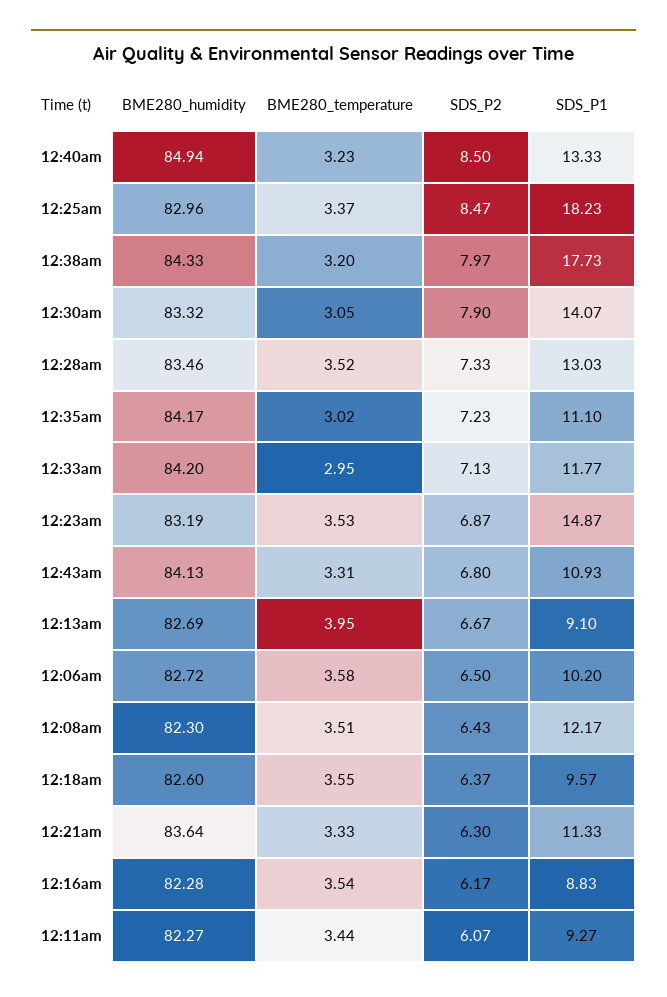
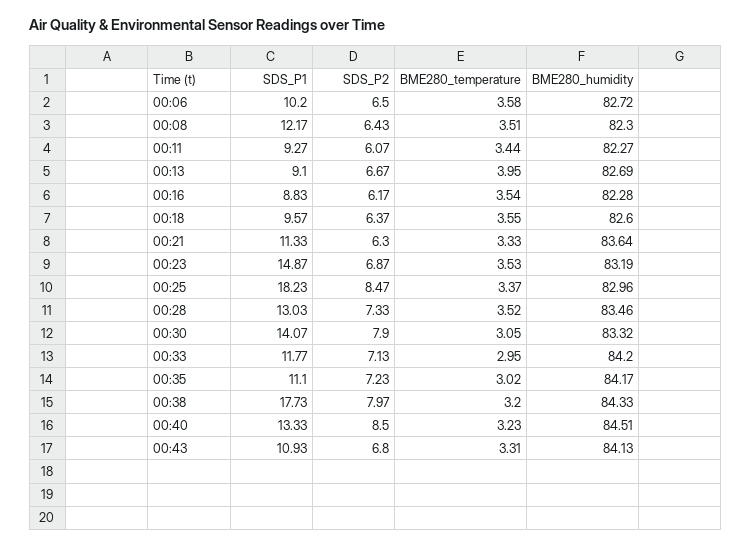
  {
    "BME280_humidity": {
-     "12:40am": 84.94,
+     "12:40am": 84.51,
      "12:25am": 82.96,
      "12:38am": 84.33,
      "12:30am": 83.32,
      "12:28am": 83.46,
      "12:35am": 84.17,
      "12:33am": 84.2,
      "12:23am": 83.19,
      "12:43am": 84.13,
      "12:13am": 82.69,
      "12:06am": 82.72,
      "12:08am": 82.3,
      "12:18am": 82.6,
      "12:21am": 83.64,
      "12:16am": 82.28,
      "12:11am": 82.27
    },
    "BME280_temperature": {
      "12:40am": 3.23,
      "12:25am": 3.37,
      "12:38am": 3.2,
      "12:30am": 3.05,
      "12:28am": 3.52,
      "12:35am": 3.02,
      "12:33am": 2.95,
      "12:23am": 3.53,
      "12:43am": 3.31,
      "12:13am": 3.95,
      "12:06am": 3.58,
      "12:08am": 3.51,
      "12:18am": 3.55,
      "12:21am": 3.33,
      "12:16am": 3.54,
      "12:11am": 3.44
    },
    "SDS_P2": {
      "12:40am": 8.5,
      "12:25am": 8.47,
      "12:38am": 7.97,
      "12:30am": 7.9,
      "12:28am": 7.33,
      "12:35am": 7.23,
      "12:33am": 7.13,
      "12:23am": 6.87,
      "12:43am": 6.8,
      "12:13am": 6.67,
      "12:06am": 6.5,
      "12:08am": 6.43,
      "12:18am": 6.37,
      "12:21am": 6.3,
      "12:16am": 6.17,
      "12:11am": 6.07
    },
    "SDS_P1": {
      "12:40am": 13.33,
      "12:25am": 18.23,
      "12:38am": 17.73,
      "12:30am": 14.07,
      "12:28am": 13.03,
      "12:35am": 11.1,
      "12:33am": 11.77,
      "12:23am": 14.87,
      "12:43am": 10.93,
      "12:13am": 9.1,
      "12:06am": 10.2,
      "12:08am": 12.17,
      "12:18am": 9.57,
      "12:21am": 11.33,
      "12:16am": 8.83,
      "12:11am": 9.27
    }
  }

